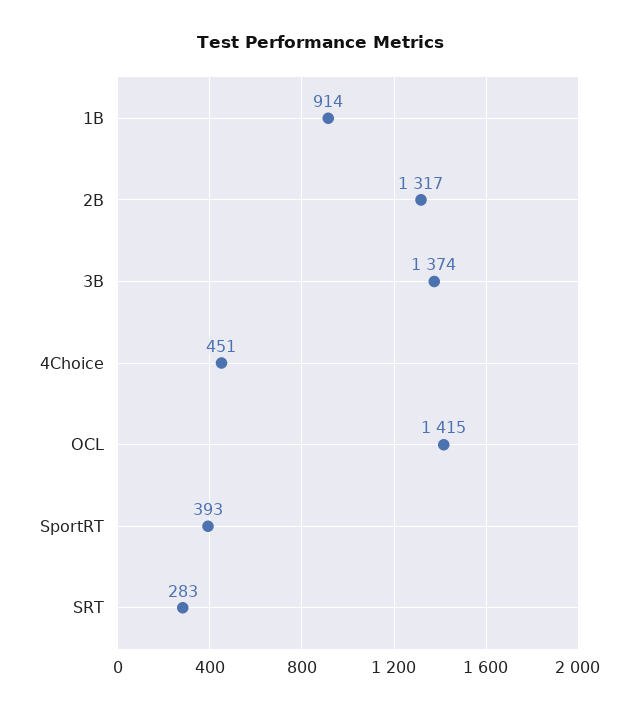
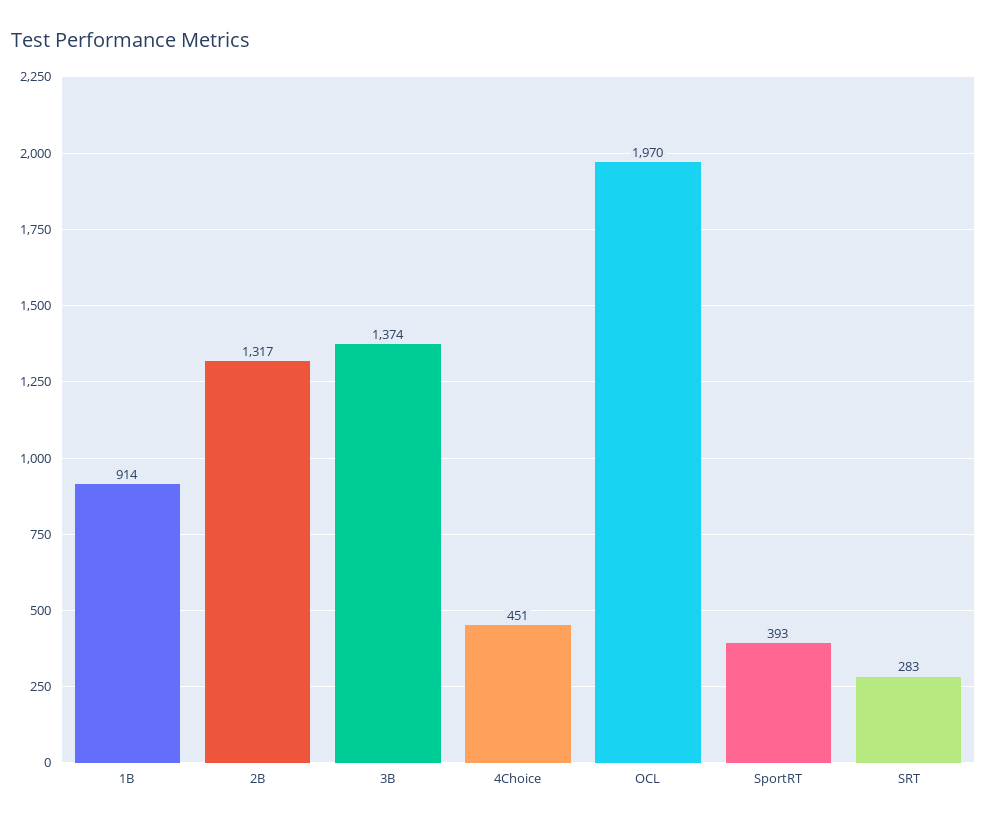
  {
    "1B": 914,
    "2B": 1317,
    "3B": 1374,
    "4Choice": 451,
-   "OCL": 1415,
+   "OCL": 1970,
    "SportRT": 393,
    "SRT": 283
  }

